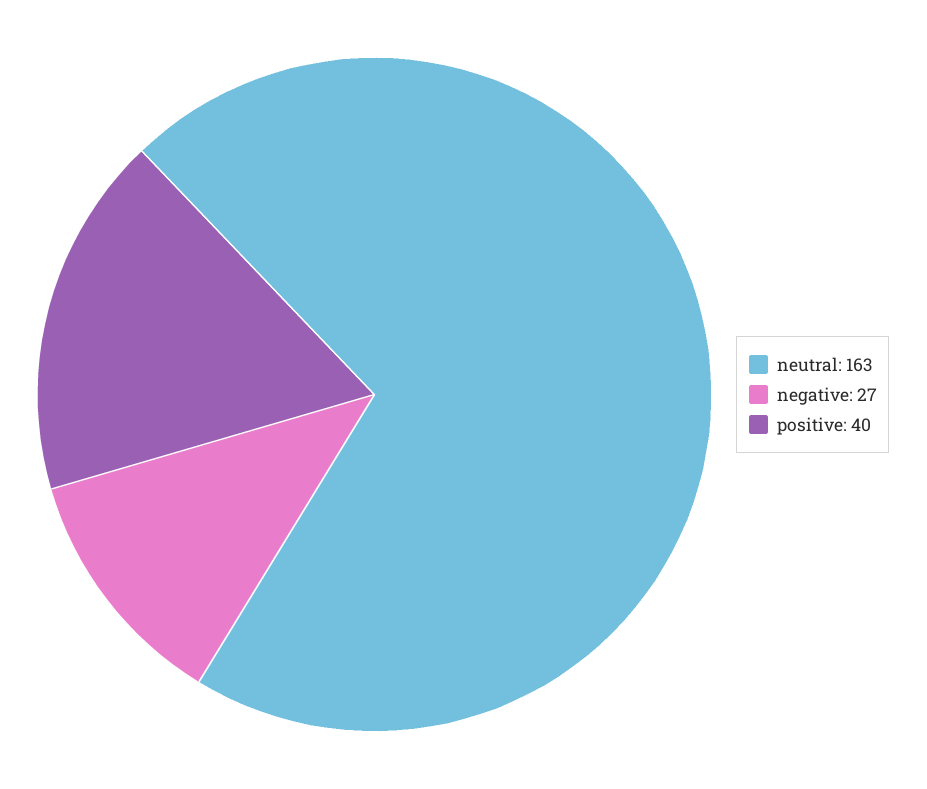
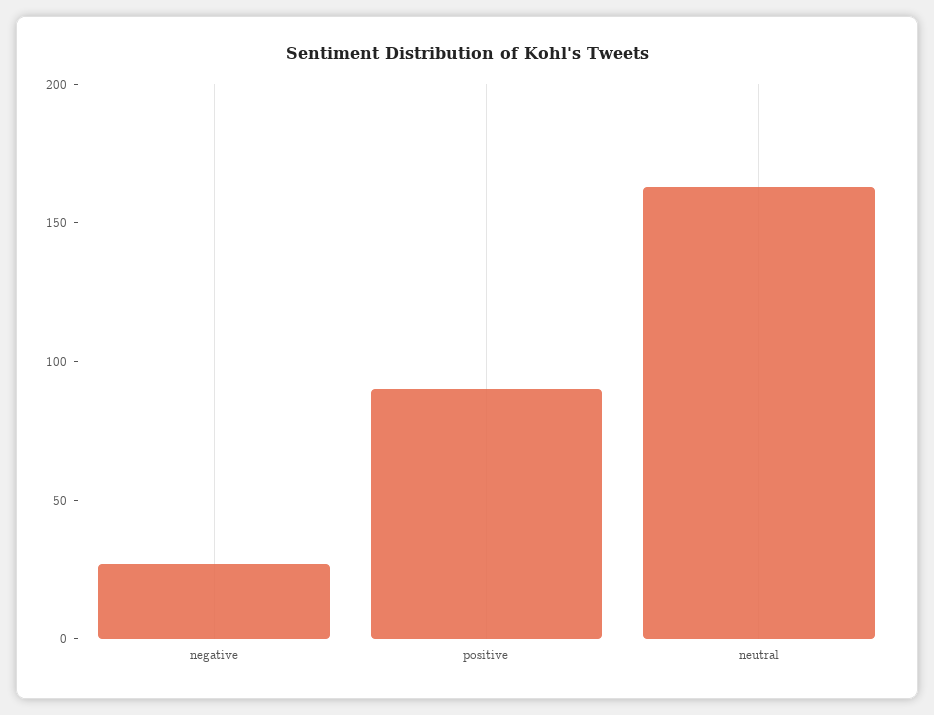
  {
    "neutral": 163,
    "negative": 27,
-   "positive": 40
+   "positive": 90
  }

